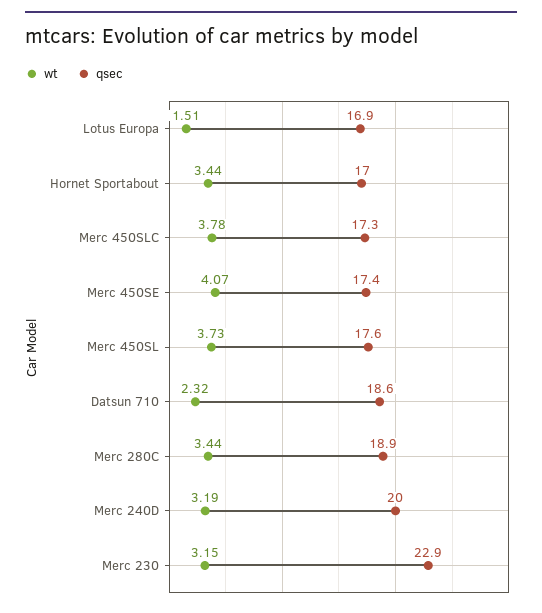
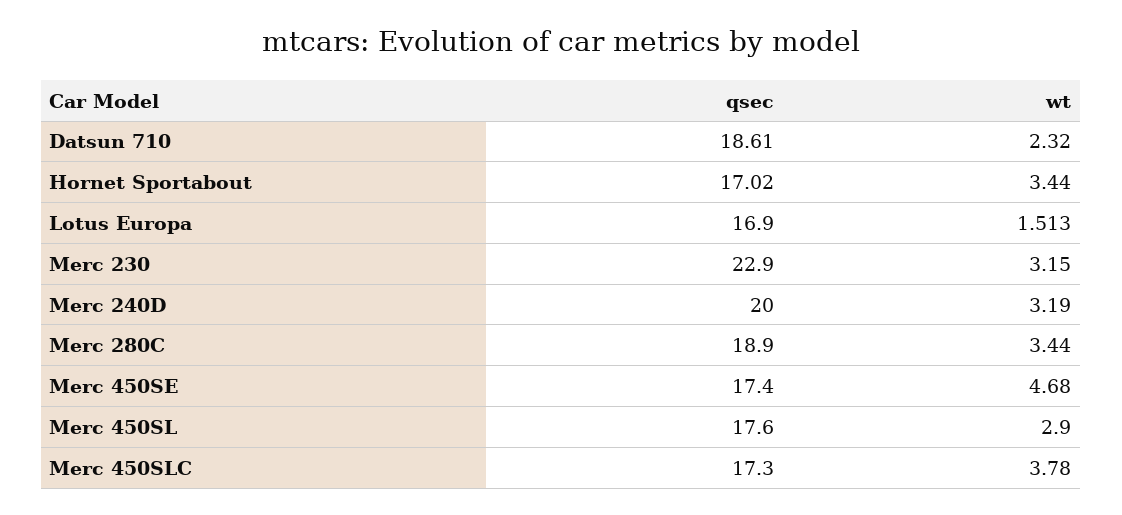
  {
    "wt": {
      "Lotus Europa": 1.513,
      "Hornet Sportabout": 3.44,
      "Merc 450SLC": 3.78,
-     "Merc 450SE": 4.07,
+     "Merc 450SE": 4.68,
-     "Merc 450SL": 3.73,
+     "Merc 450SL": 2.9,
      "Datsun 710": 2.32,
      "Merc 280C": 3.44,
      "Merc 240D": 3.19,
      "Merc 230": 3.15
    },
    "qsec": {
      "Lotus Europa": 16.9,
      "Hornet Sportabout": 17.02,
      "Merc 450SLC": 17.3,
      "Merc 450SE": 17.4,
      "Merc 450SL": 17.6,
      "Datsun 710": 18.61,
      "Merc 280C": 18.9,
      "Merc 240D": 20,
      "Merc 230": 22.9
    }
  }

